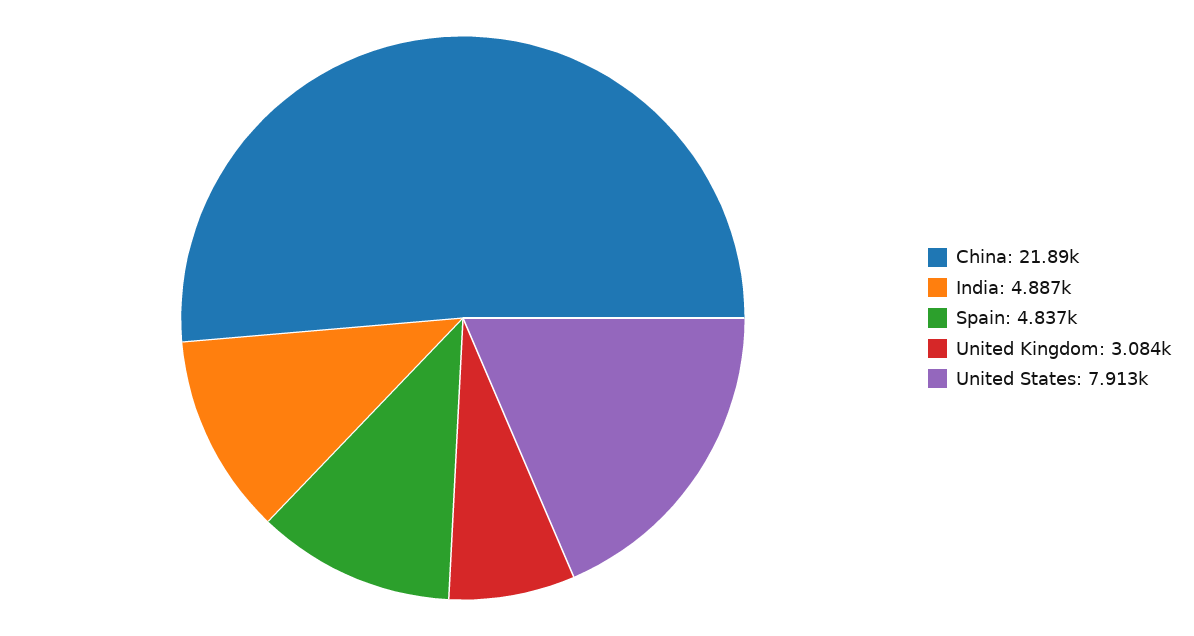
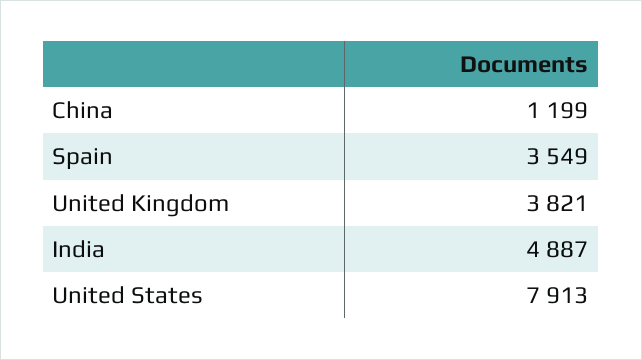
  {
-   "China": 21890,
+   "China": 1199,
    "India": 4887,
-   "Spain": 4837,
+   "Spain": 3549,
-   "United Kingdom": 3084,
+   "United Kingdom": 3821,
    "United States": 7913
  }

